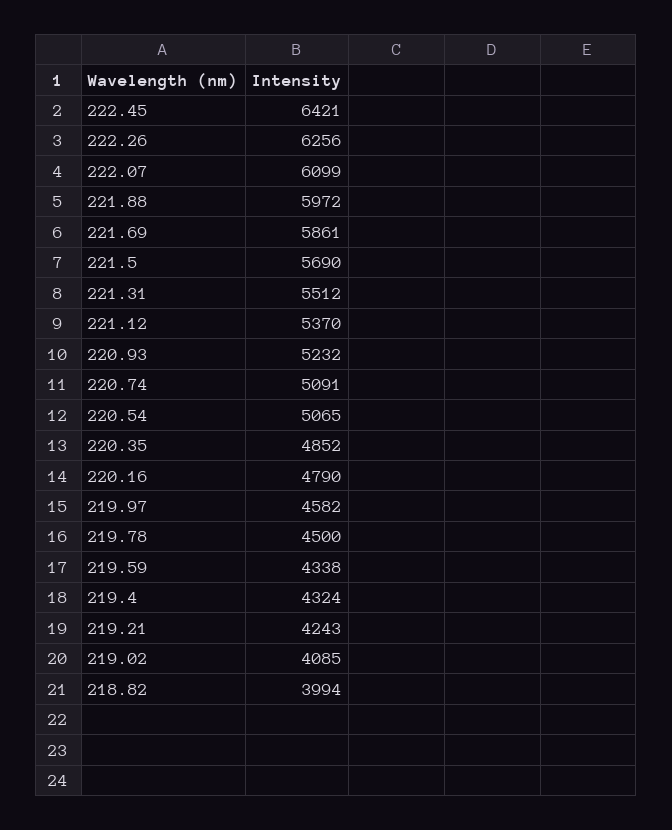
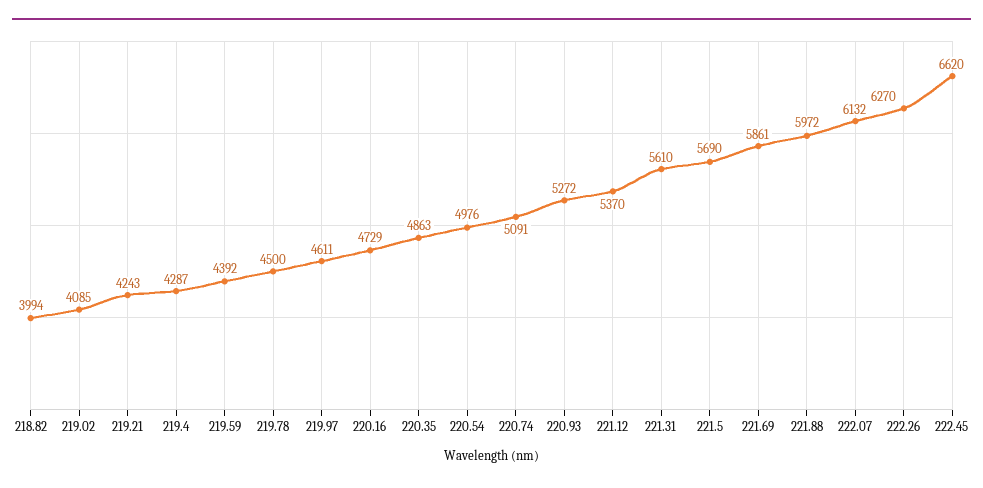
  {
-   "222.45": 6421,
+   "222.45": 6620,
-   "222.26": 6256,
+   "222.26": 6270,
-   "222.07": 6099,
+   "222.07": 6132,
    "221.88": 5972,
    "221.69": 5861,
    "221.5": 5690,
-   "221.31": 5512,
+   "221.31": 5610,
    "221.12": 5370,
-   "220.93": 5232,
+   "220.93": 5272,
    "220.74": 5091,
-   "220.54": 5065,
+   "220.54": 4976,
-   "220.35": 4852,
+   "220.35": 4863,
-   "220.16": 4790,
+   "220.16": 4729,
-   "219.97": 4582,
+   "219.97": 4611,
    "219.78": 4500,
-   "219.59": 4338,
+   "219.59": 4392,
-   "219.4": 4324,
+   "219.4": 4287,
    "219.21": 4243,
    "219.02": 4085,
    "218.82": 3994
  }

